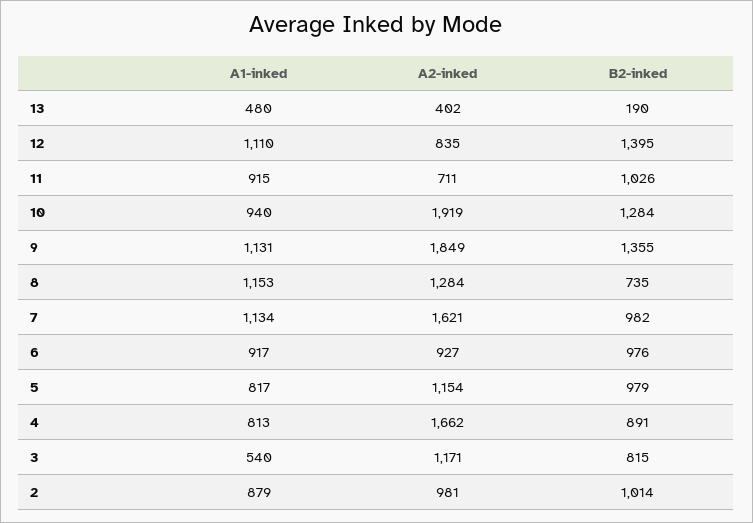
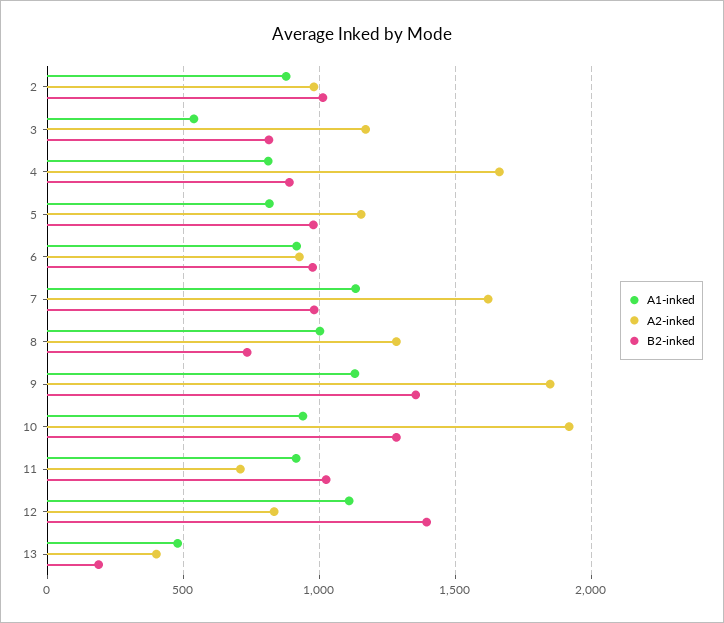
  {
    "A1-inked": {
      "13": 480,
      "12": 1110,
      "11": 915,
      "10": 940,
      "9": 1131,
-     "8": 1153,
+     "8": 1000,
      "7": 1134,
      "6": 917,
      "5": 817,
      "4": 813,
      "3": 540,
      "2": 879
    },
    "A2-inked": {
      "13": 402,
      "12": 835,
      "11": 711,
      "10": 1919,
      "9": 1849,
      "8": 1284,
      "7": 1621,
      "6": 927,
      "5": 1154,
      "4": 1662,
      "3": 1171,
      "2": 981
    },
    "B2-inked": {
      "13": 190,
      "12": 1395,
      "11": 1026,
      "10": 1284,
      "9": 1355,
      "8": 735,
      "7": 982,
      "6": 976,
      "5": 979,
      "4": 891,
      "3": 815,
      "2": 1014
    }
  }

